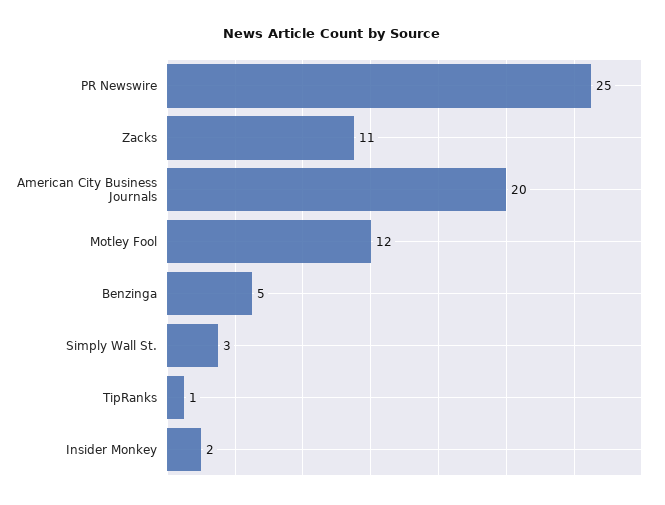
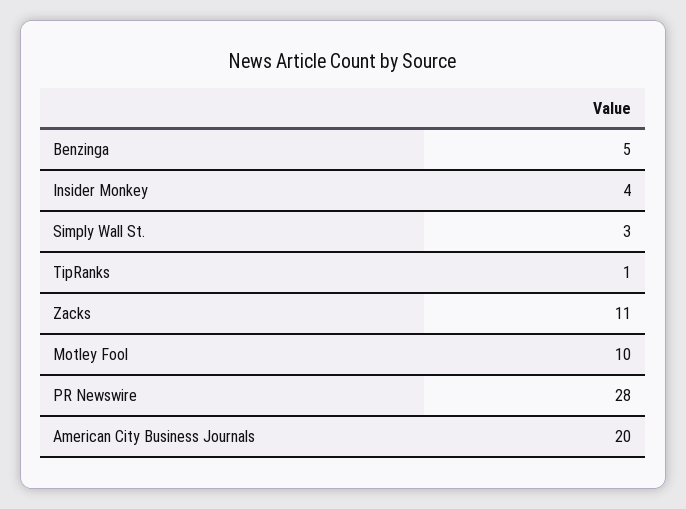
  {
-   "PR Newswire": 25,
+   "PR Newswire": 28,
    "Zacks": 11,
    "American City Business Journals": 20,
-   "Motley Fool": 12,
+   "Motley Fool": 10,
    "Benzinga": 5,
    "Simply Wall St.": 3,
    "TipRanks": 1,
-   "Insider Monkey": 2
+   "Insider Monkey": 4
  }

